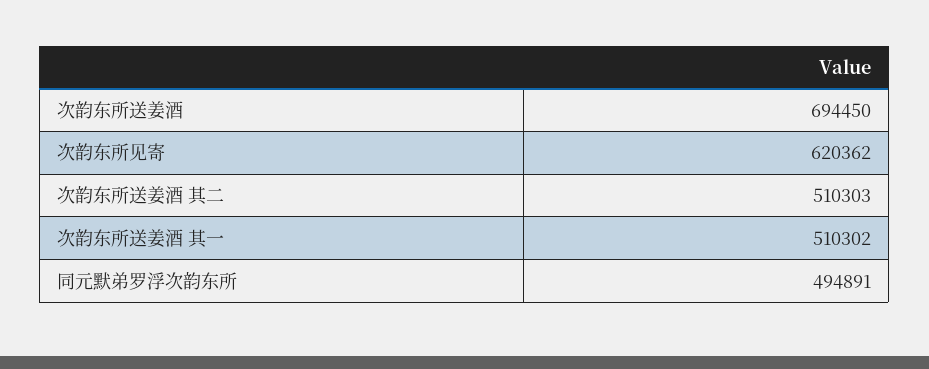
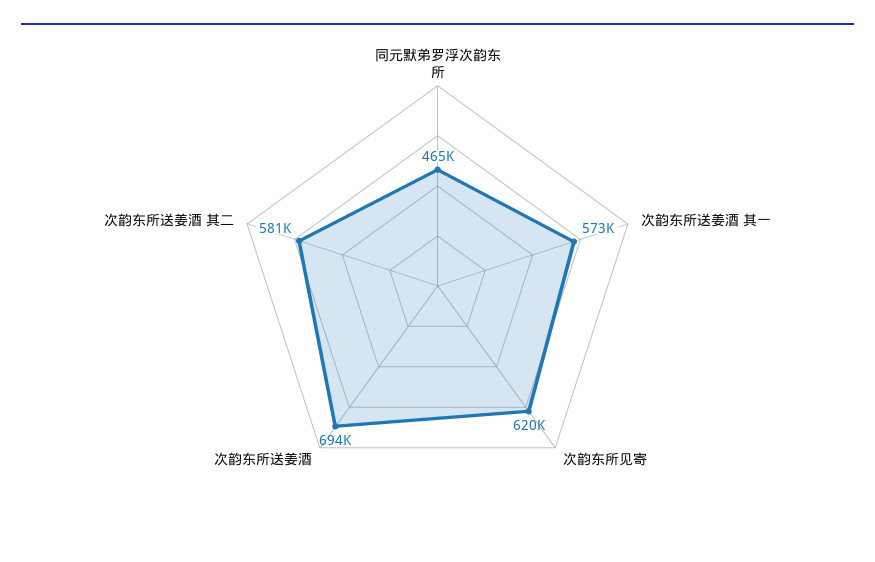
  {
    "次韵东所送姜酒": 694450,
    "次韵东所见寄": 620362,
-   "次韵东所送姜酒 其二": 510303,
+   "次韵东所送姜酒 其二": 581000,
-   "次韵东所送姜酒 其一": 510302,
+   "次韵东所送姜酒 其一": 573000,
-   "同元默弟罗浮次韵东所": 494891
+   "同元默弟罗浮次韵东所": 465000
  }

